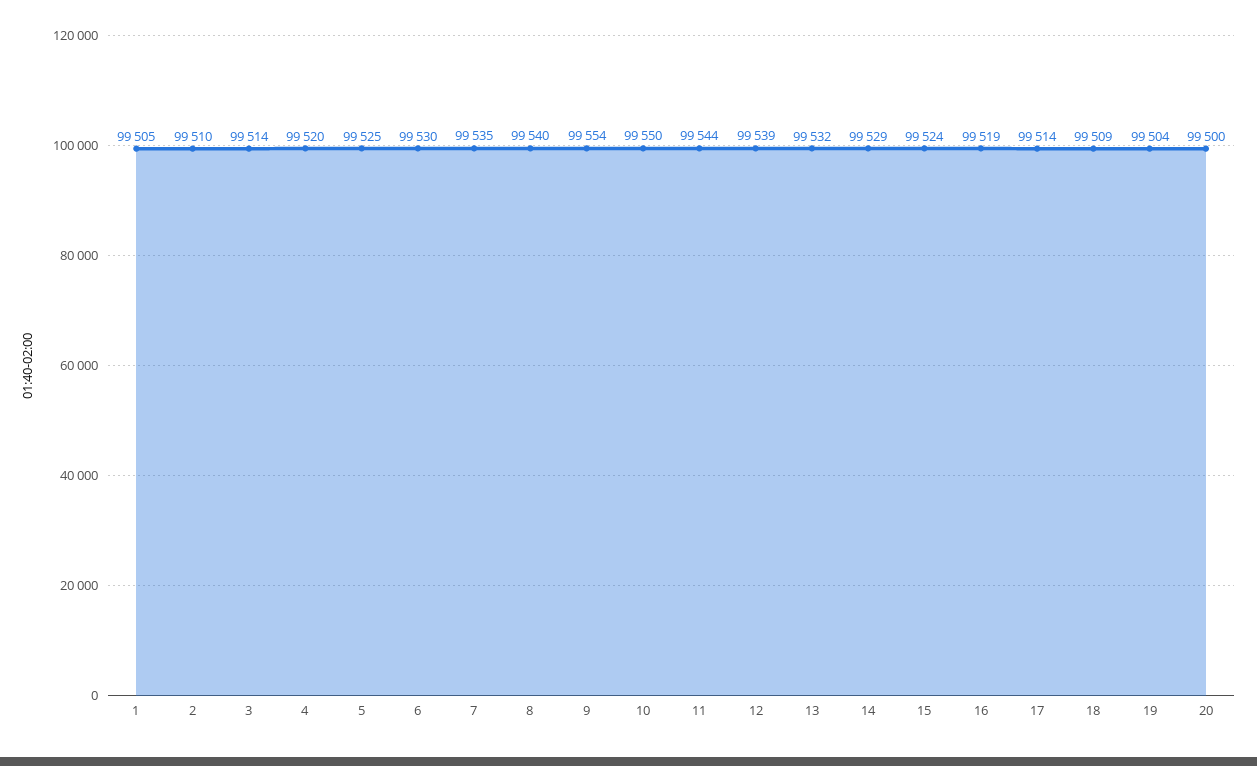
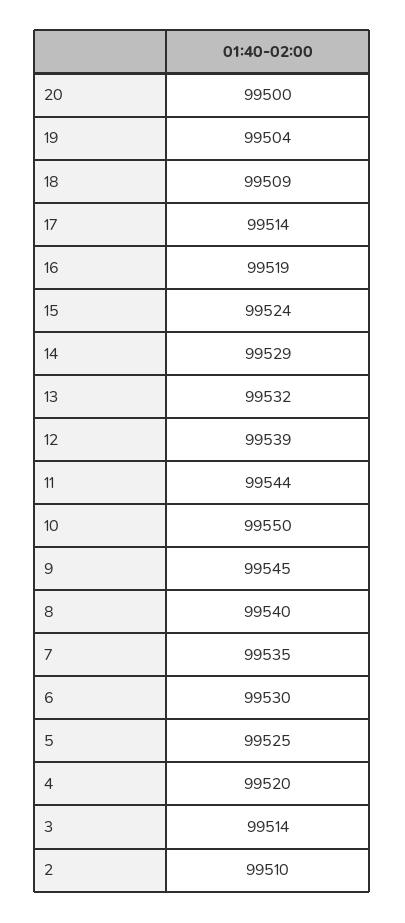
  {
-   "1": 99505,
    "2": 99510,
    "3": 99514,
    "4": 99520,
    "5": 99525,
    "6": 99530,
    "7": 99535,
    "8": 99540,
-   "9": 99554,
+   "9": 99545,
    "10": 99550,
    "11": 99544,
    "12": 99539,
    "13": 99532,
    "14": 99529,
    "15": 99524,
    "16": 99519,
    "17": 99514,
    "18": 99509,
    "19": 99504,
    "20": 99500
  }

